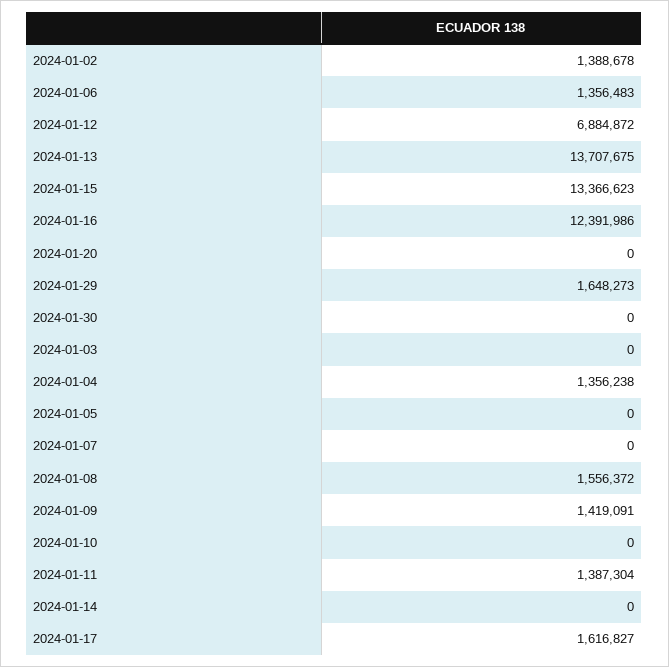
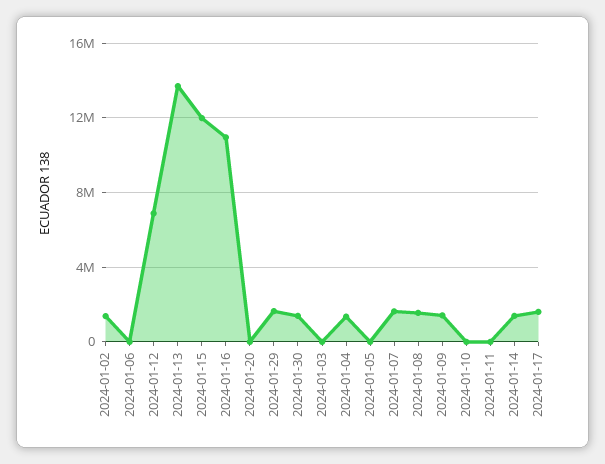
  {
    "2024-01-02": 1388678,
-   "2024-01-06": 1356483,
+   "2024-01-06": 0,
    "2024-01-12": 6884872,
    "2024-01-13": 13707675,
-   "2024-01-15": 13366623,
+   "2024-01-15": 12000000,
-   "2024-01-16": 12391986,
+   "2024-01-16": 11000000,
    "2024-01-20": 0,
    "2024-01-29": 1648273,
-   "2024-01-30": 0,
+   "2024-01-30": 1500000,
    "2024-01-03": 0,
    "2024-01-04": 1356238,
    "2024-01-05": 0,
-   "2024-01-07": 0,
+   "2024-01-07": 1500000,
    "2024-01-08": 1556372,
    "2024-01-09": 1419091,
    "2024-01-10": 0,
-   "2024-01-11": 1387304,
+   "2024-01-11": 0,
-   "2024-01-14": 0,
+   "2024-01-14": 1500000,
    "2024-01-17": 1616827
  }

